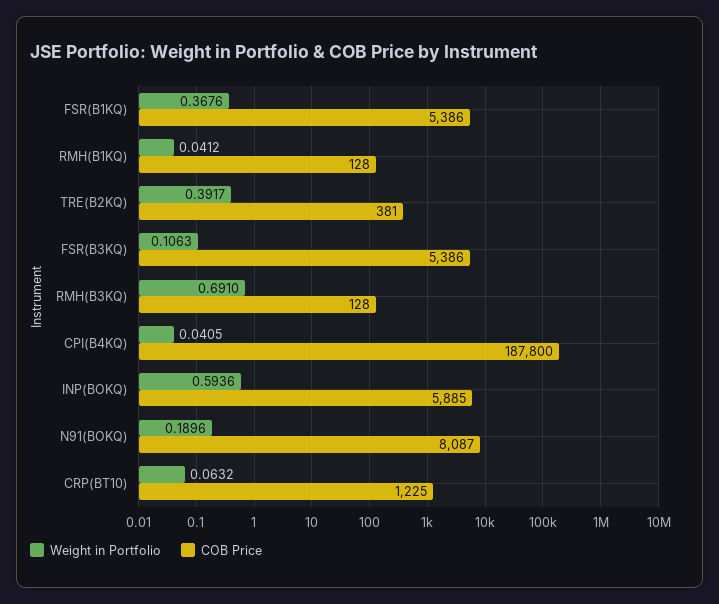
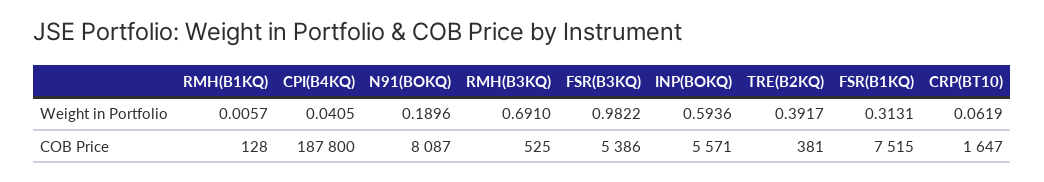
  {
    "Weight in Portfolio": {
-     "FSR(B1KQ)": 0.3676,
+     "FSR(B1KQ)": 0.3131,
-     "RMH(B1KQ)": 0.0412,
+     "RMH(B1KQ)": 0.0057,
      "TRE(B2KQ)": 0.3917,
-     "FSR(B3KQ)": 0.1063,
+     "FSR(B3KQ)": 0.9822,
      "RMH(B3KQ)": 0.691,
      "CPI(B4KQ)": 0.0405,
      "INP(BOKQ)": 0.5936,
      "N91(BOKQ)": 0.1896,
-     "CRP(BT10)": 0.0632
+     "CRP(BT10)": 0.0619
    },
    "COB Price": {
-     "FSR(B1KQ)": 5386,
+     "FSR(B1KQ)": 7515,
      "RMH(B1KQ)": 128,
      "TRE(B2KQ)": 381,
      "FSR(B3KQ)": 5386,
-     "RMH(B3KQ)": 128,
+     "RMH(B3KQ)": 525,
      "CPI(B4KQ)": 187800,
-     "INP(BOKQ)": 5885,
+     "INP(BOKQ)": 5571,
      "N91(BOKQ)": 8087,
-     "CRP(BT10)": 1225
+     "CRP(BT10)": 1647
    }
  }

